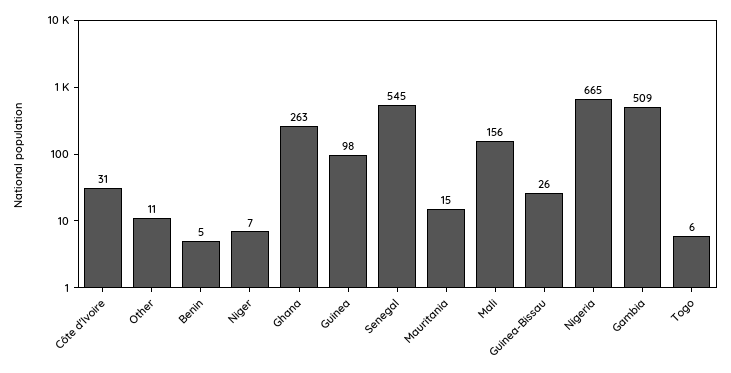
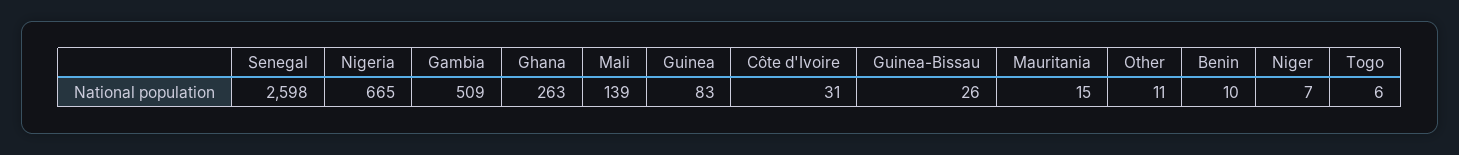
  {
    "Côte d'Ivoire": 31,
    "Other": 11,
-   "Benin": 5,
+   "Benin": 10,
    "Niger": 7,
    "Ghana": 263,
-   "Guinea": 98,
+   "Guinea": 83,
-   "Senegal": 545,
+   "Senegal": 2598,
    "Mauritania": 15,
-   "Mali": 156,
+   "Mali": 139,
    "Guinea-Bissau": 26,
    "Nigeria": 665,
    "Gambia": 509,
    "Togo": 6
  }

